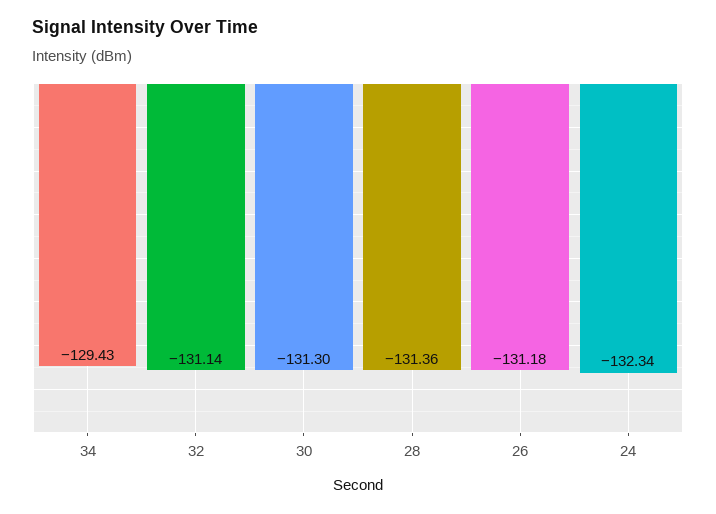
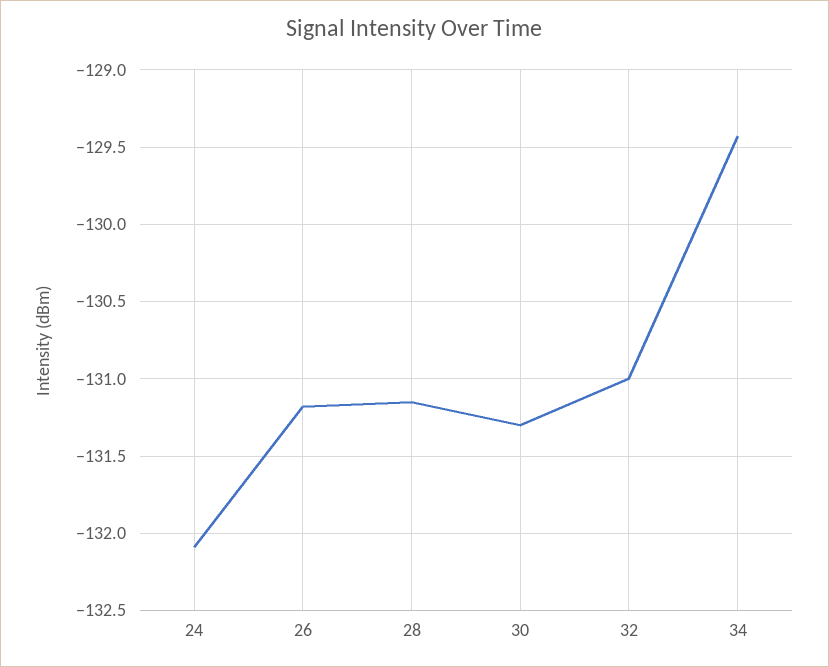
  {
    "34": -129.43,
-   "32": -131.14,
+   "32": -131,
    "30": -131.3,
-   "28": -131.36,
+   "28": -131.15,
    "26": -131.18,
-   "24": -132.34
+   "24": -132.1
  }

